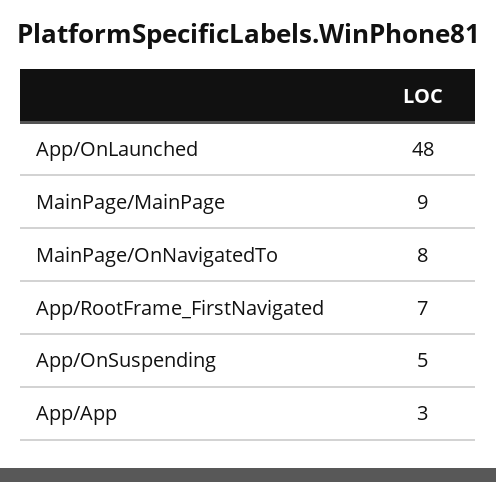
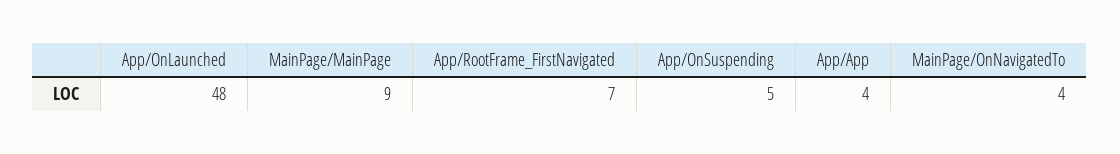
  {
    "App/OnLaunched": 48,
    "MainPage/MainPage": 9,
-   "MainPage/OnNavigatedTo": 8,
+   "MainPage/OnNavigatedTo": 4,
    "App/RootFrame_FirstNavigated": 7,
    "App/OnSuspending": 5,
-   "App/App": 3
+   "App/App": 4
  }

